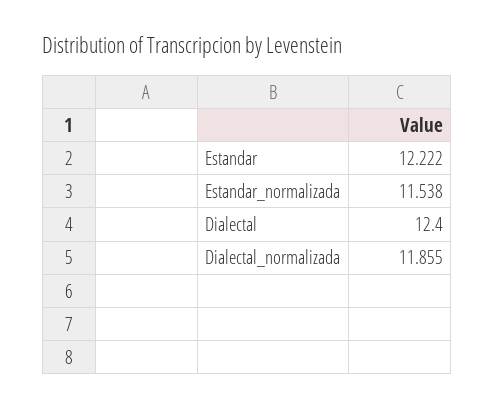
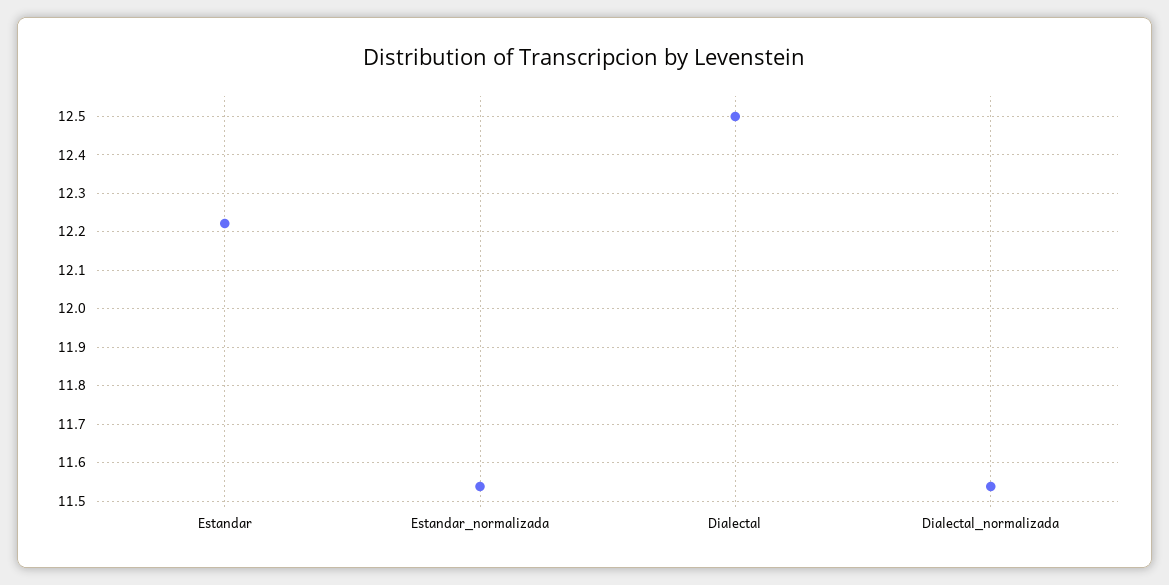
  {
    "Estandar": 12.222,
    "Estandar_normalizada": 11.538,
-   "Dialectal": 12.4,
+   "Dialectal": 12.5,
-   "Dialectal_normalizada": 11.855
+   "Dialectal_normalizada": 11.54
  }

